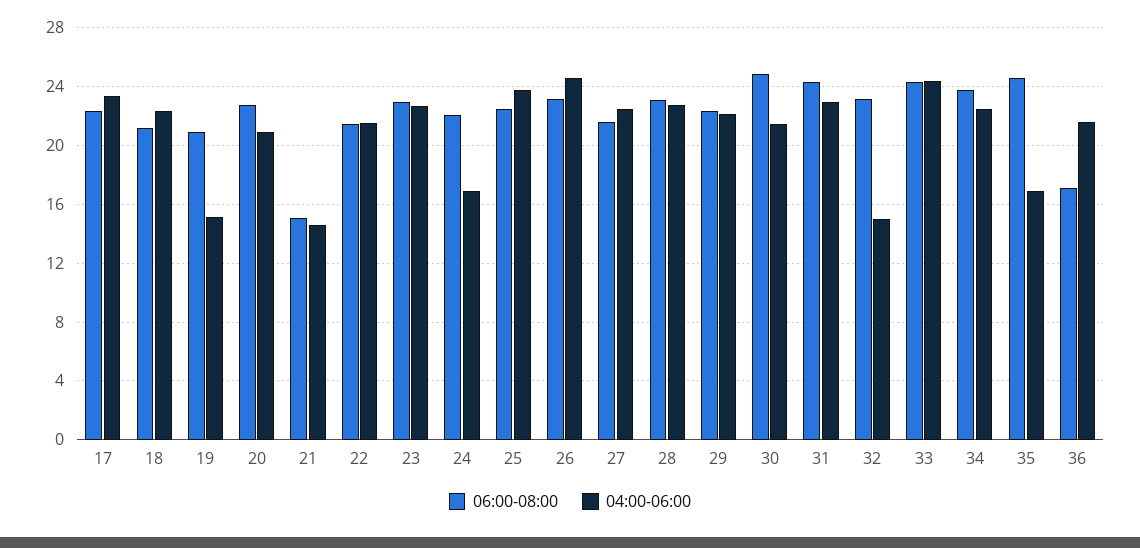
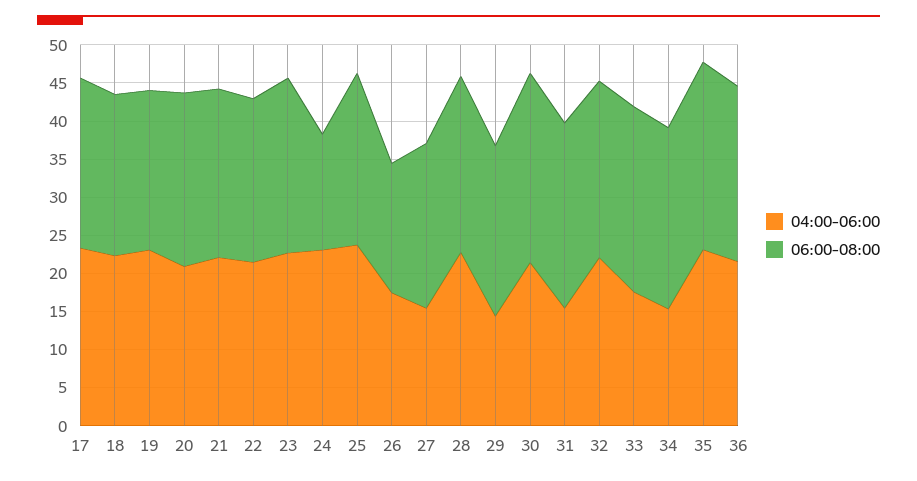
  {
    "06:00-08:00": {
      "17": 22.5,
      "18": 21,
      "19": 21,
      "20": 23,
-     "21": 15,
+     "21": 22.5,
      "22": 21.5,
      "23": 23,
-     "24": 22,
+     "24": 15,
      "25": 22.5,
-     "26": 23,
+     "26": 17.5,
      "27": 21.5,
      "28": 23,
      "29": 22.5,
      "30": 25,
      "31": 24.5,
      "32": 23,
      "33": 24.5,
      "34": 24,
      "35": 24.5,
-     "36": 17
+     "36": 22.5
    },
    "04:00-06:00": {
      "17": 23.5,
      "18": 22.5,
-     "19": 15,
+     "19": 22.5,
      "20": 21,
-     "21": 14.5,
+     "21": 22.5,
      "22": 21.5,
      "23": 22.5,
-     "24": 17,
+     "24": 22.5,
      "25": 24,
-     "26": 24.5,
+     "26": 17.5,
-     "27": 22.5,
+     "27": 15,
      "28": 23,
-     "29": 22,
+     "29": 15,
      "30": 21.5,
-     "31": 23,
+     "31": 15,
-     "32": 15,
+     "32": 22.5,
-     "33": 24.5,
+     "33": 17.5,
-     "34": 22.5,
+     "34": 15,
-     "35": 17,
+     "35": 22.5,
      "36": 21.5
    }
  }

